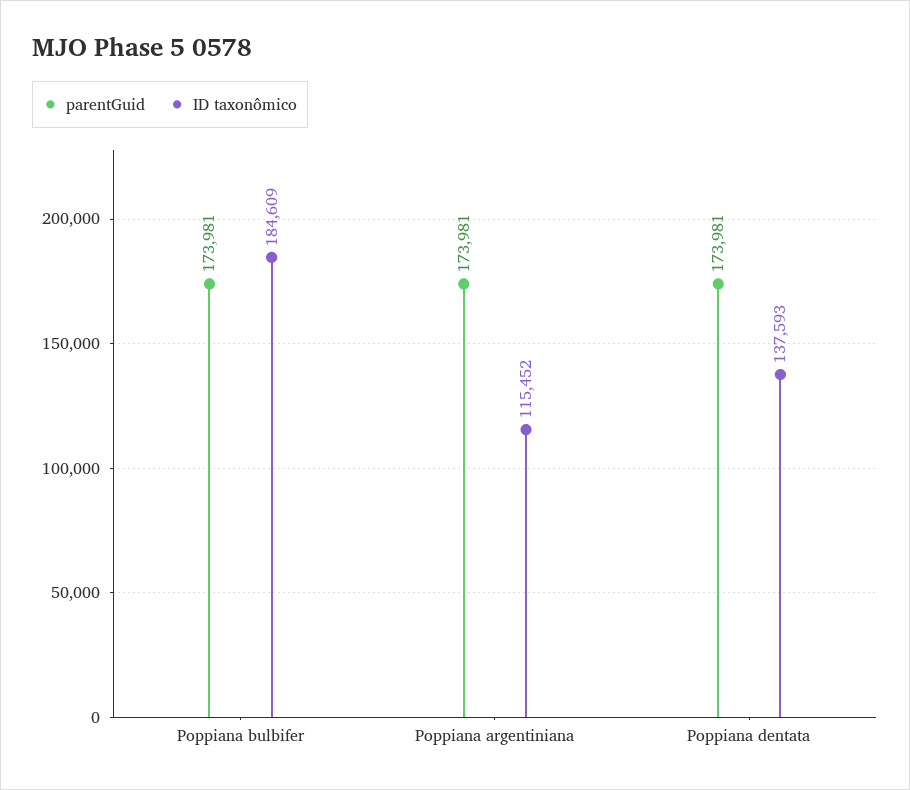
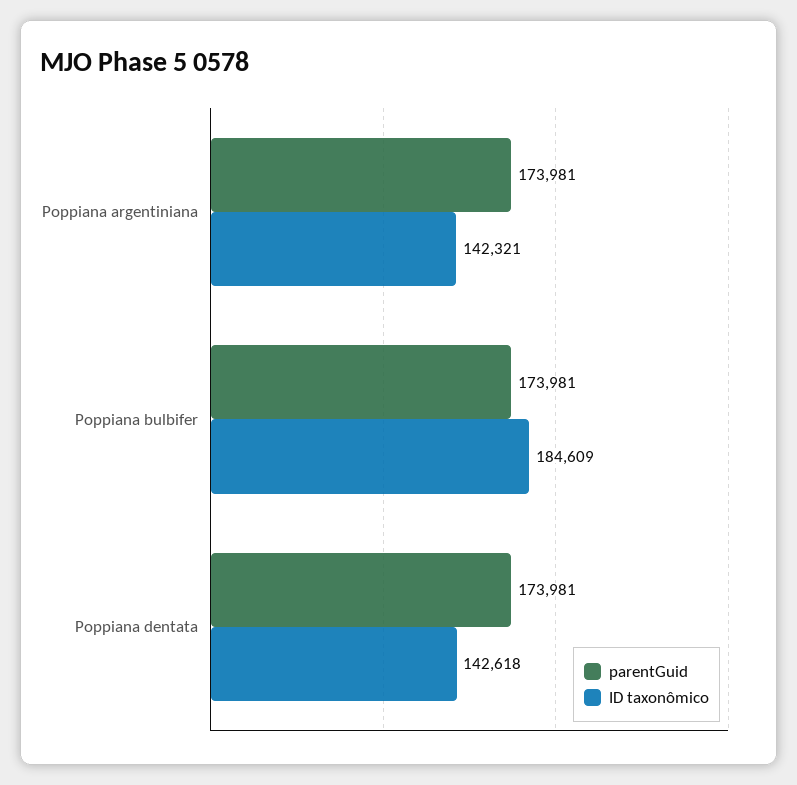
  {
    "parentGuid": {
      "Poppiana bulbifer": 173981,
      "Poppiana argentiniana": 173981,
      "Poppiana dentata": 173981
    },
    "ID taxonômico": {
      "Poppiana bulbifer": 184609,
-     "Poppiana argentiniana": 115452,
+     "Poppiana argentiniana": 142321,
-     "Poppiana dentata": 137593
+     "Poppiana dentata": 142618
    }
  }

